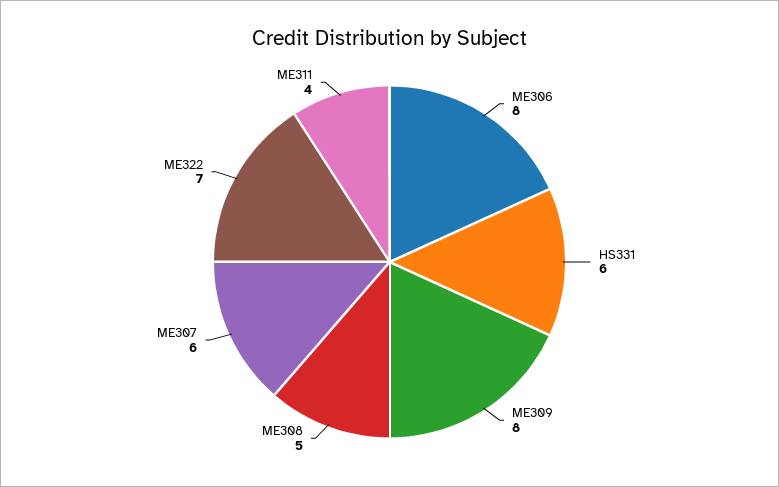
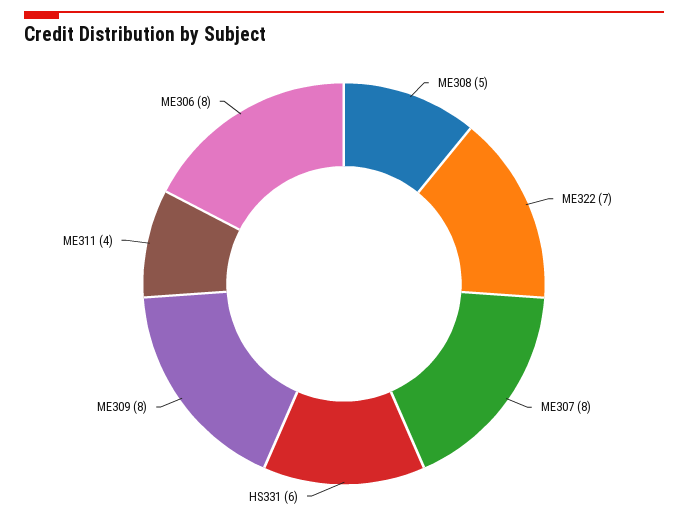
  {
    "ME306": 8,
    "HS331": 6,
    "ME309": 8,
    "ME308": 5,
-   "ME307": 6,
+   "ME307": 8,
    "ME322": 7,
    "ME311": 4
  }

